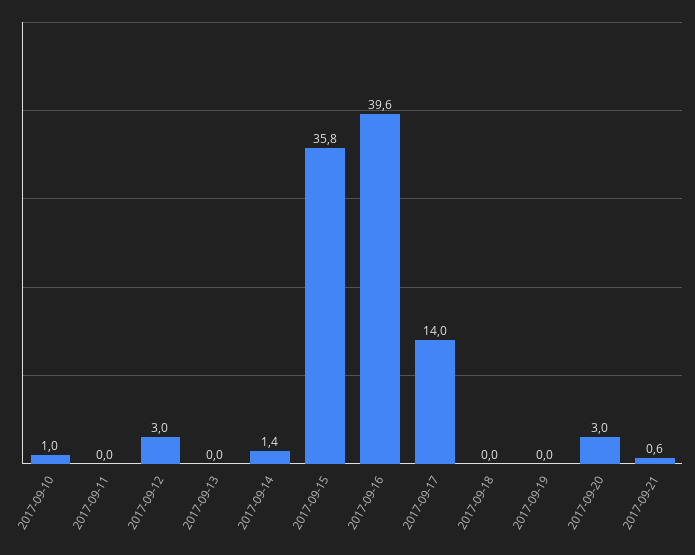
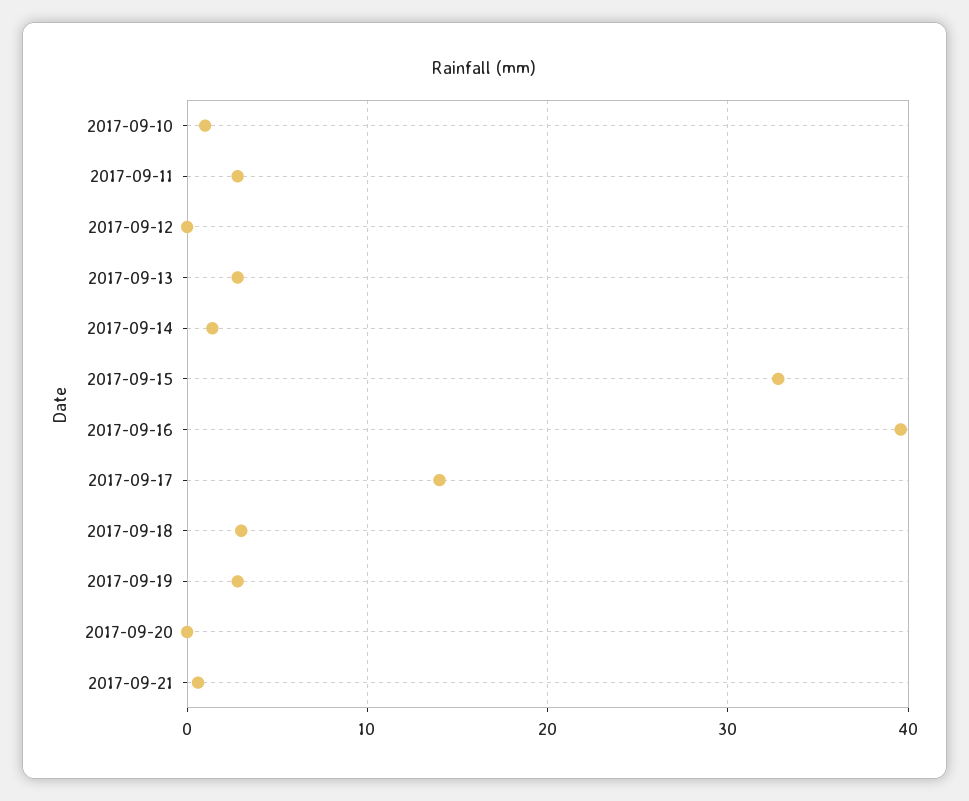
  {
    "2017-09-10": 1,
-   "2017-09-11": 0,
+   "2017-09-11": 3,
-   "2017-09-12": 3,
+   "2017-09-12": 0,
-   "2017-09-13": 0,
+   "2017-09-13": 3,
    "2017-09-14": 1.4,
-   "2017-09-15": 35.8,
+   "2017-09-15": 33,
    "2017-09-16": 39.6,
    "2017-09-17": 14,
-   "2017-09-18": 0,
+   "2017-09-18": 3,
-   "2017-09-19": 0,
+   "2017-09-19": 3,
-   "2017-09-20": 3,
+   "2017-09-20": 0,
    "2017-09-21": 0.6
  }

